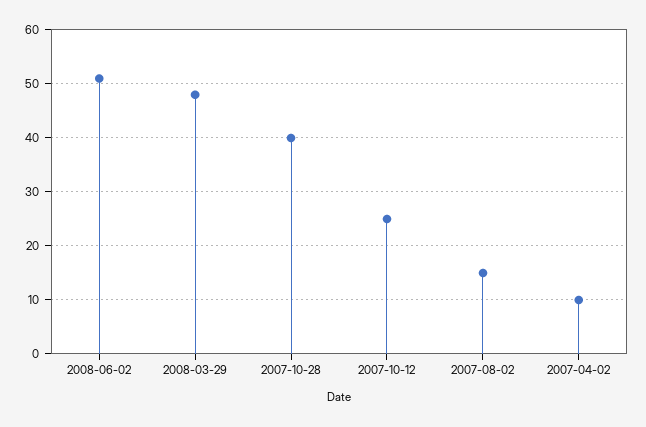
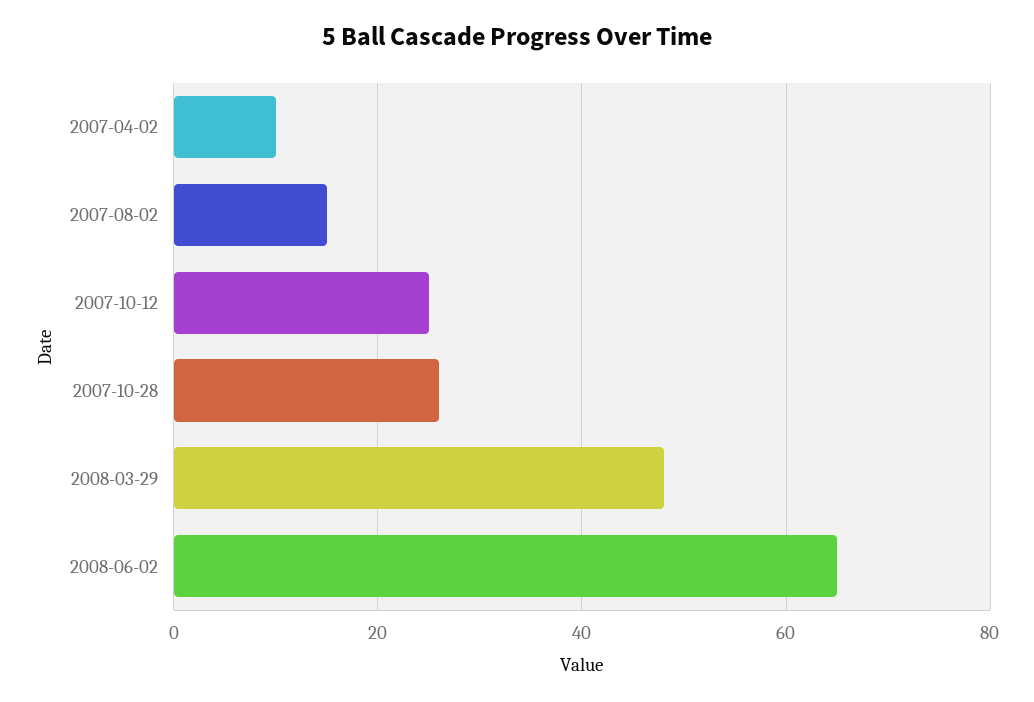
  {
-   "2008-06-02": 50,
+   "2008-06-02": 65,
    "2008-03-29": 50,
-   "2007-10-28": 40,
+   "2007-10-28": 25,
    "2007-10-12": 25,
    "2007-08-02": 15,
    "2007-04-02": 10
  }

